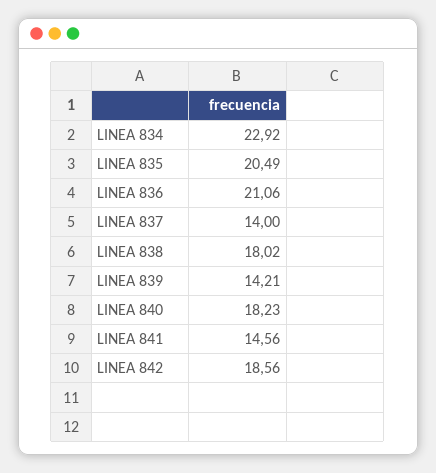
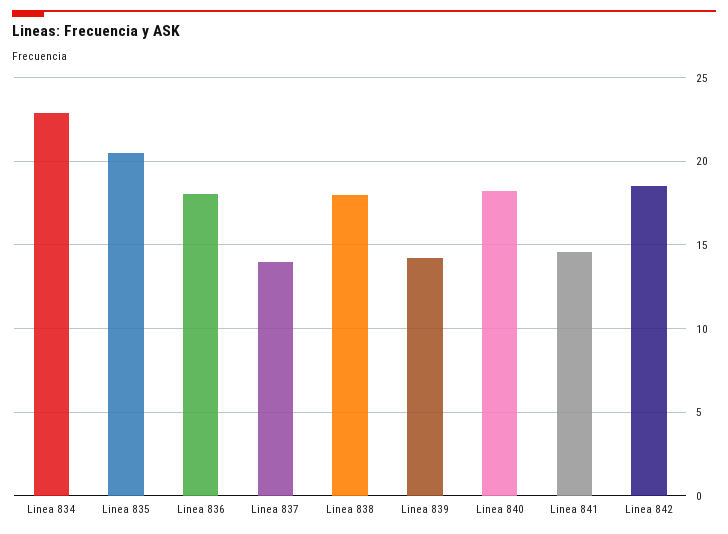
  {
    "LINEA 834": 22.92,
    "LINEA 835": 20.49,
-   "LINEA 836": 21.06,
+   "LINEA 836": 18,
    "LINEA 837": 14,
    "LINEA 838": 18.02,
    "LINEA 839": 14.21,
    "LINEA 840": 18.23,
    "LINEA 841": 14.56,
    "LINEA 842": 18.56
  }

